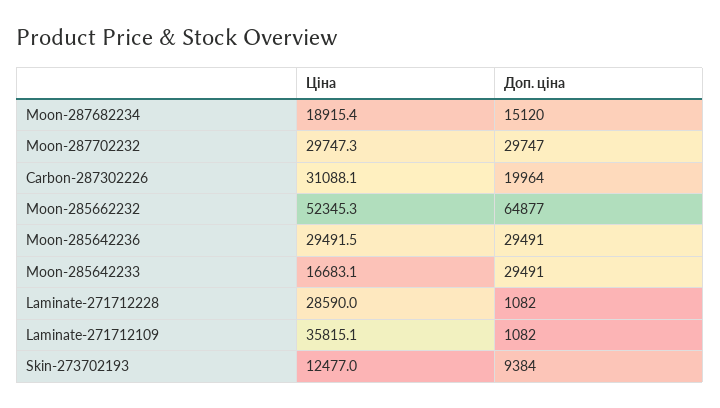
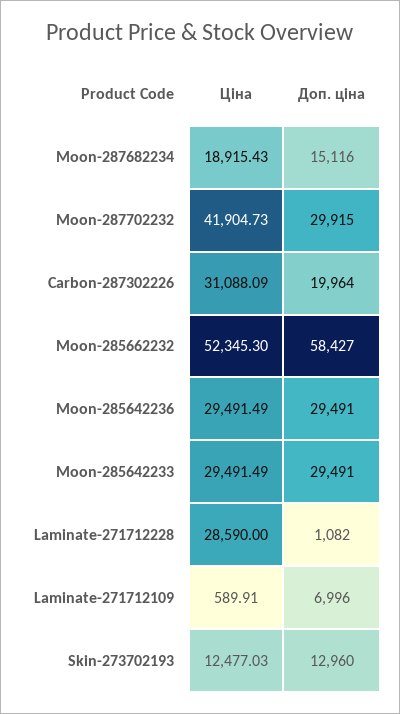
  {
    "Ціна": {
      "Moon-287682234": 18915.43,
-     "Moon-287702232": 29747.3,
+     "Moon-287702232": 41904.73,
      "Carbon-287302226": 31088.09,
      "Moon-285662232": 52345.3,
      "Moon-285642236": 29491.49,
-     "Moon-285642233": 16683.1,
+     "Moon-285642233": 29491.49,
      "Laminate-271712228": 28590,
-     "Laminate-271712109": 35815.1,
+     "Laminate-271712109": 589.91,
      "Skin-273702193": 12477.03
    },
    "Доп. ціна": {
-     "Moon-287682234": 15120,
+     "Moon-287682234": 15116,
-     "Moon-287702232": 29747,
+     "Moon-287702232": 29915,
      "Carbon-287302226": 19964,
-     "Moon-285662232": 64877,
+     "Moon-285662232": 58427,
      "Moon-285642236": 29491,
      "Moon-285642233": 29491,
      "Laminate-271712228": 1082,
-     "Laminate-271712109": 1082,
+     "Laminate-271712109": 6996,
-     "Skin-273702193": 9384
+     "Skin-273702193": 12960
    }
  }

